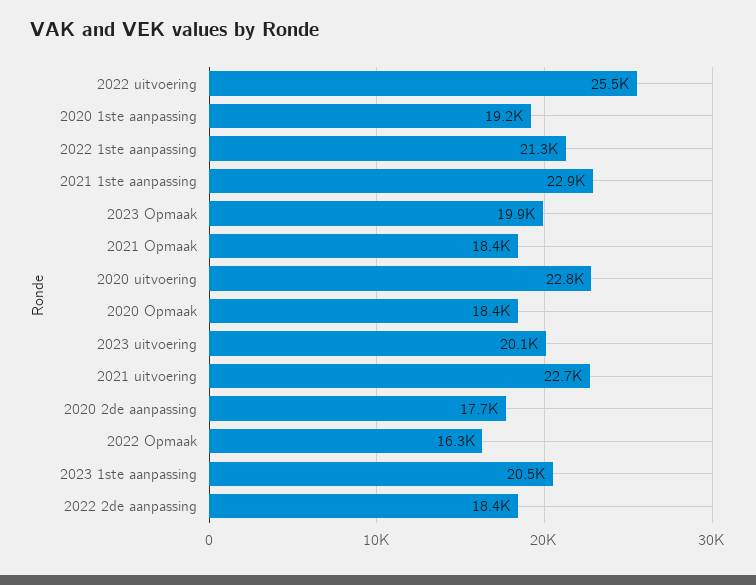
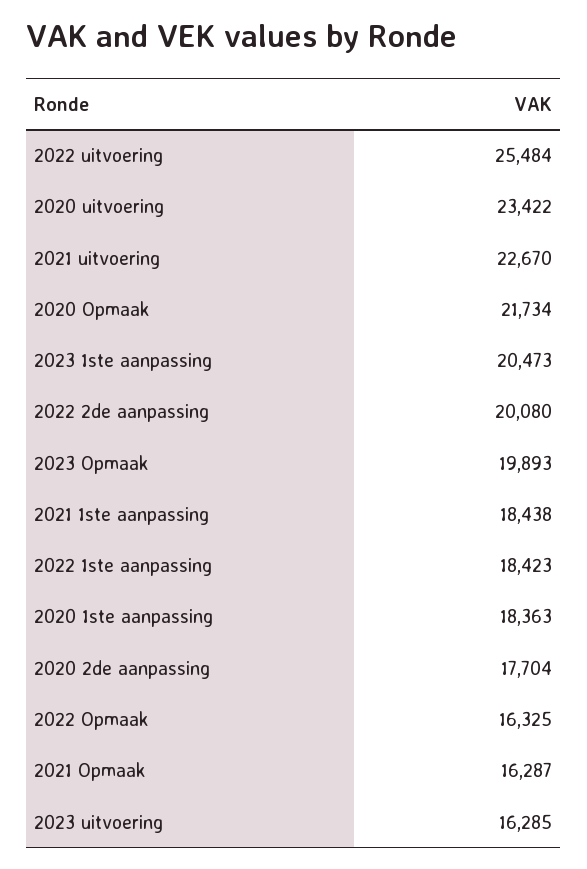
  {
    "2022 uitvoering": 25484,
-   "2020 1ste aanpassing": 19200,
+   "2020 1ste aanpassing": 18363,
-   "2022 1ste aanpassing": 21300,
+   "2022 1ste aanpassing": 18423,
-   "2021 1ste aanpassing": 22900,
+   "2021 1ste aanpassing": 18438,
    "2023 Opmaak": 19893,
-   "2021 Opmaak": 18400,
+   "2021 Opmaak": 16287,
-   "2020 uitvoering": 22800,
+   "2020 uitvoering": 23422,
-   "2020 Opmaak": 18400,
+   "2020 Opmaak": 21734,
-   "2023 uitvoering": 20100,
+   "2023 uitvoering": 16285,
    "2021 uitvoering": 22670,
    "2020 2de aanpassing": 17704,
    "2022 Opmaak": 16325,
    "2023 1ste aanpassing": 20473,
-   "2022 2de aanpassing": 18400
+   "2022 2de aanpassing": 20080
  }

